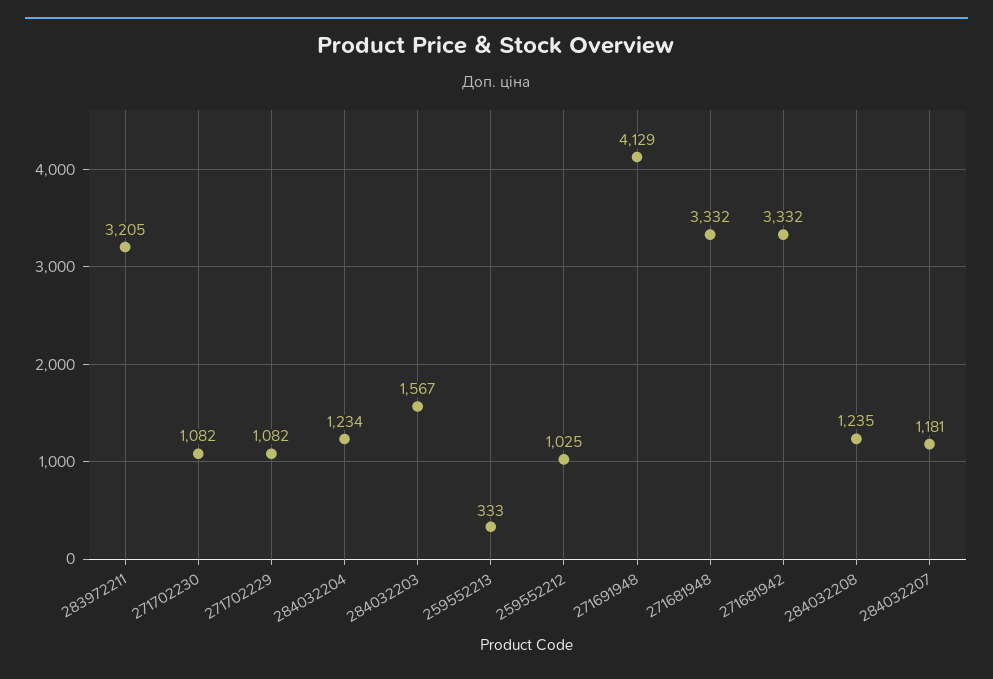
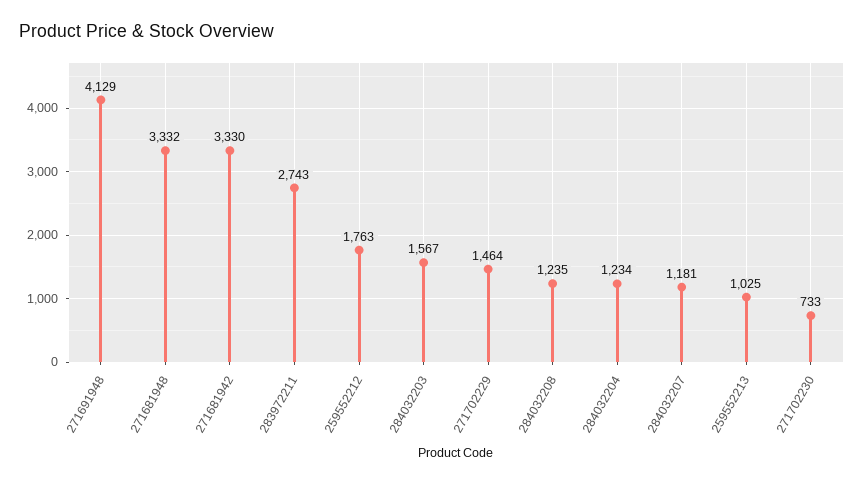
  {
-   "283972211": 3205,
+   "283972211": 2743,
-   "271702230": 1082,
+   "271702230": 733,
-   "271702229": 1082,
+   "271702229": 1464,
    "284032204": 1234,
    "284032203": 1567,
-   "259552213": 333,
+   "259552213": 1025,
-   "259552212": 1025,
+   "259552212": 1763,
    "271691948": 4129,
    "271681948": 3332,
-   "271681942": 3332,
+   "271681942": 3330,
    "284032208": 1235,
    "284032207": 1181
  }

